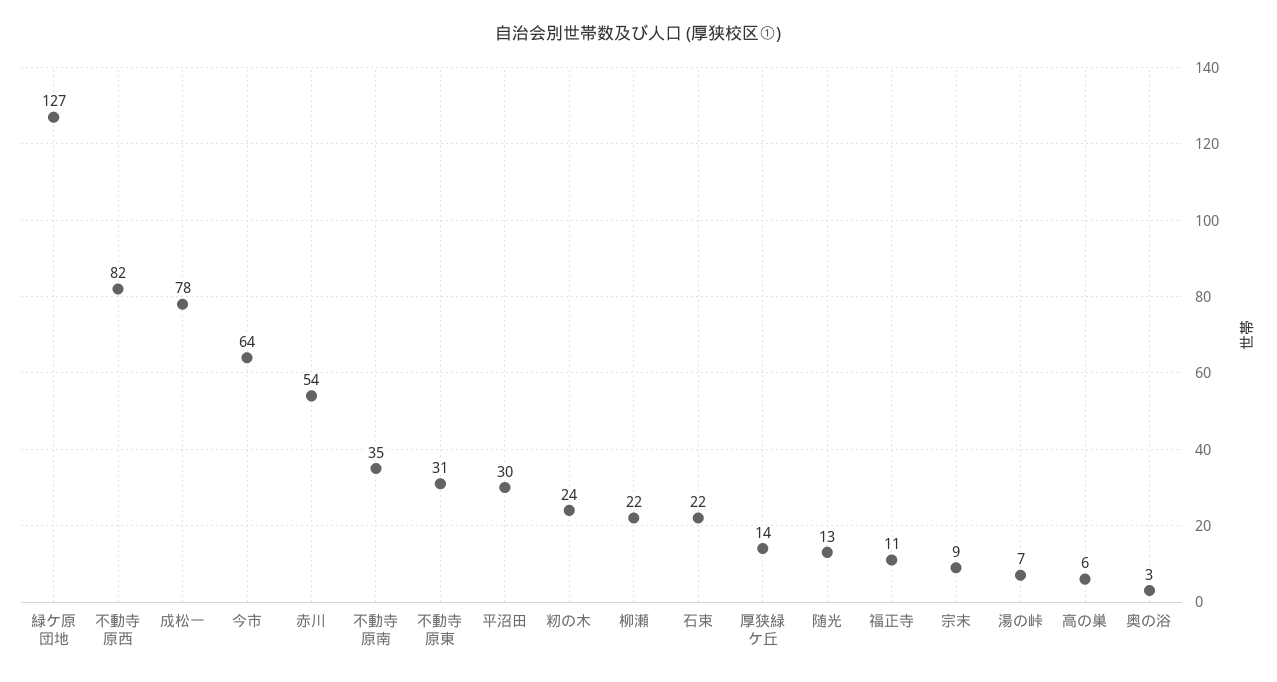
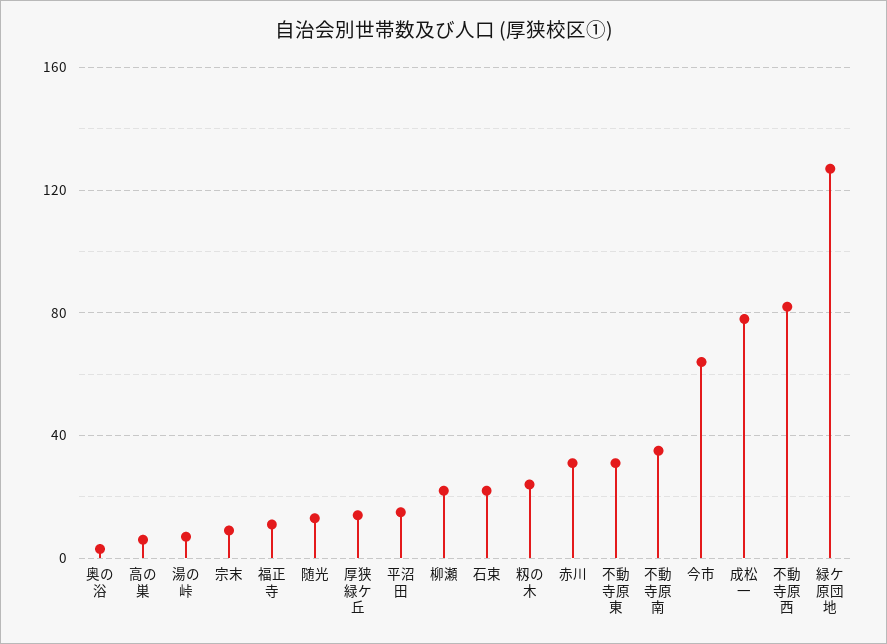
  {
    "緑ケ原団地": 127,
    "不動寺原西": 82,
    "成松一": 78,
    "今市": 64,
-   "赤川": 54,
+   "赤川": 30,
    "不動寺原南": 35,
    "不動寺原東": 31,
-   "平沼田": 30,
+   "平沼田": 15,
    "籾の木": 24,
    "柳瀬": 22,
    "石束": 22,
    "厚狭緑ケ丘": 14,
    "随光": 13,
    "福正寺": 11,
    "宗末": 9,
    "湯の峠": 7,
    "高の巣": 6,
    "奥の浴": 3
  }

